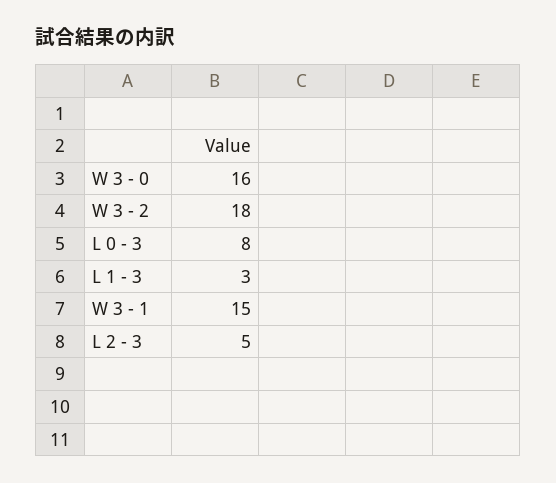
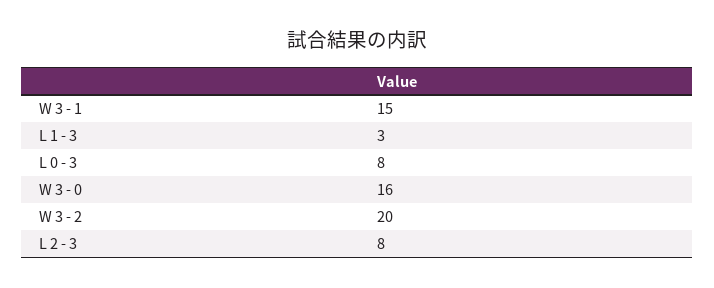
  {
    "W 3 - 0": 16,
-   "W 3 - 2": 18,
+   "W 3 - 2": 20,
    "L 0 - 3": 8,
    "L 1 - 3": 3,
    "W 3 - 1": 15,
-   "L 2 - 3": 5
+   "L 2 - 3": 8
  }

